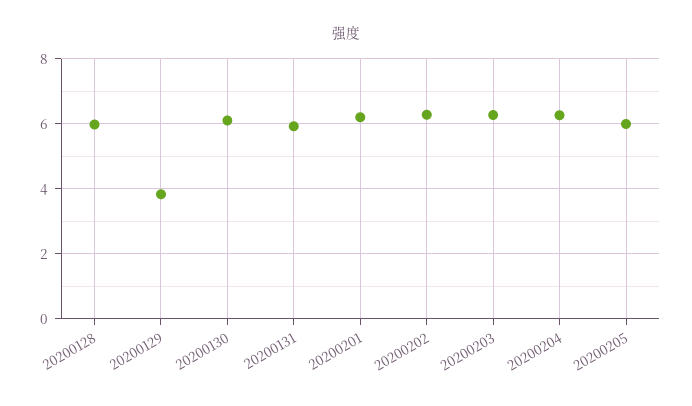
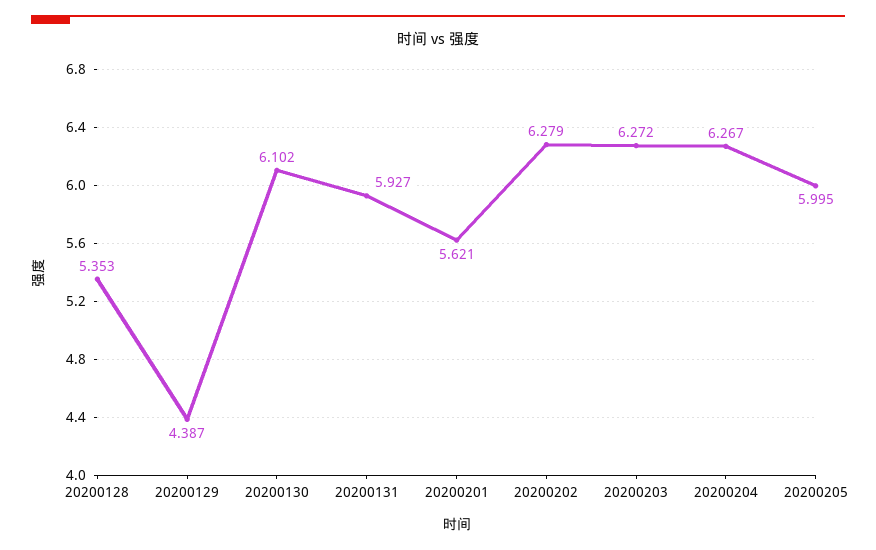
  {
-   "20200128": 6,
+   "20200128": 5.353,
-   "20200129": 3.8,
+   "20200129": 4.387,
    "20200130": 6.102,
    "20200131": 5.927,
-   "20200201": 6.2,
+   "20200201": 5.621,
    "20200202": 6.279,
    "20200203": 6.272,
    "20200204": 6.267,
    "20200205": 5.995
  }

